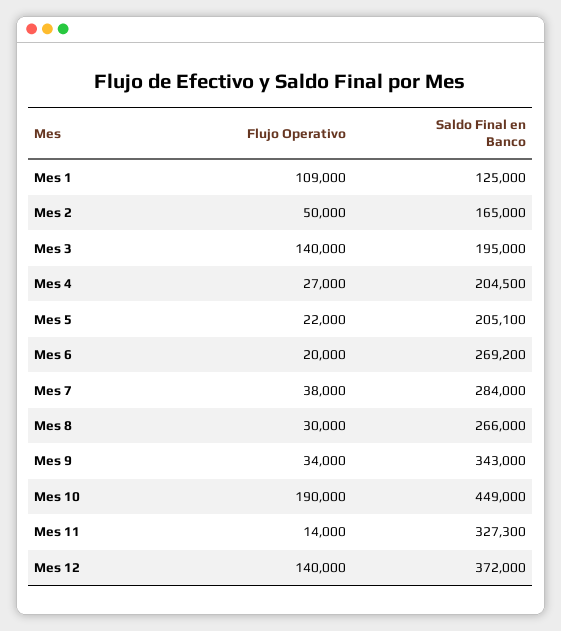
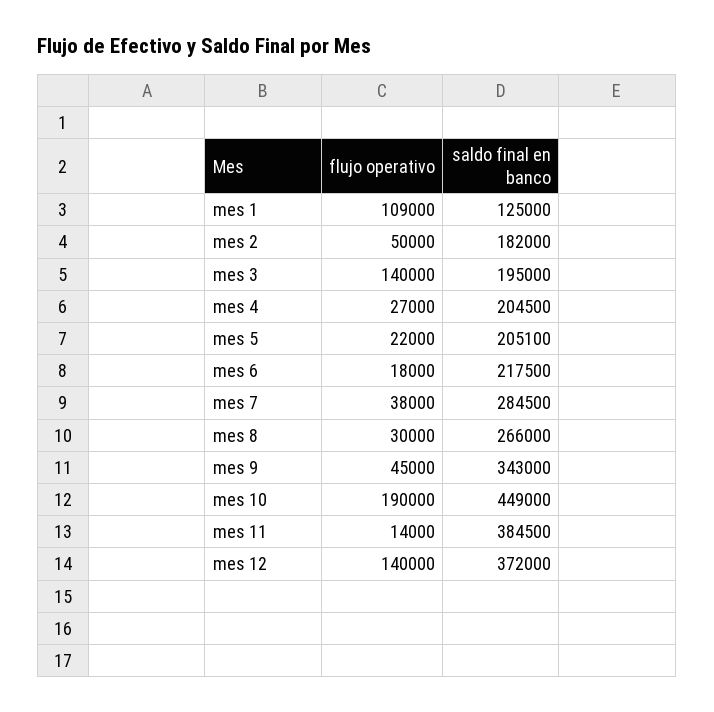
  {
    "Flujo Operativo": {
      "Mes 1": 109000,
      "Mes 2": 50000,
      "Mes 3": 140000,
      "Mes 4": 27000,
      "Mes 5": 22000,
-     "Mes 6": 20000,
+     "Mes 6": 18000,
      "Mes 7": 38000,
      "Mes 8": 30000,
-     "Mes 9": 34000,
+     "Mes 9": 45000,
      "Mes 10": 190000,
      "Mes 11": 14000,
      "Mes 12": 140000
    },
    "Saldo Final en Banco": {
      "Mes 1": 125000,
-     "Mes 2": 165000,
+     "Mes 2": 182000,
      "Mes 3": 195000,
      "Mes 4": 204500,
      "Mes 5": 205100,
-     "Mes 6": 269200,
+     "Mes 6": 217500,
-     "Mes 7": 284000,
+     "Mes 7": 284500,
      "Mes 8": 266000,
      "Mes 9": 343000,
      "Mes 10": 449000,
-     "Mes 11": 327300,
+     "Mes 11": 384500,
      "Mes 12": 372000
    }
  }

